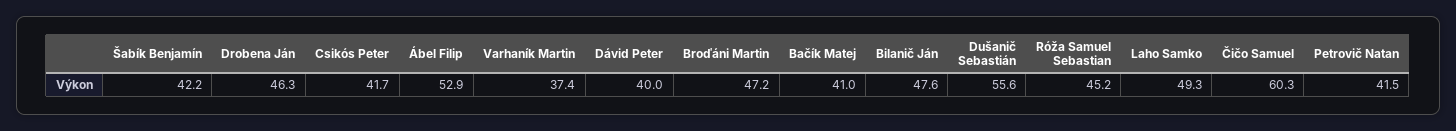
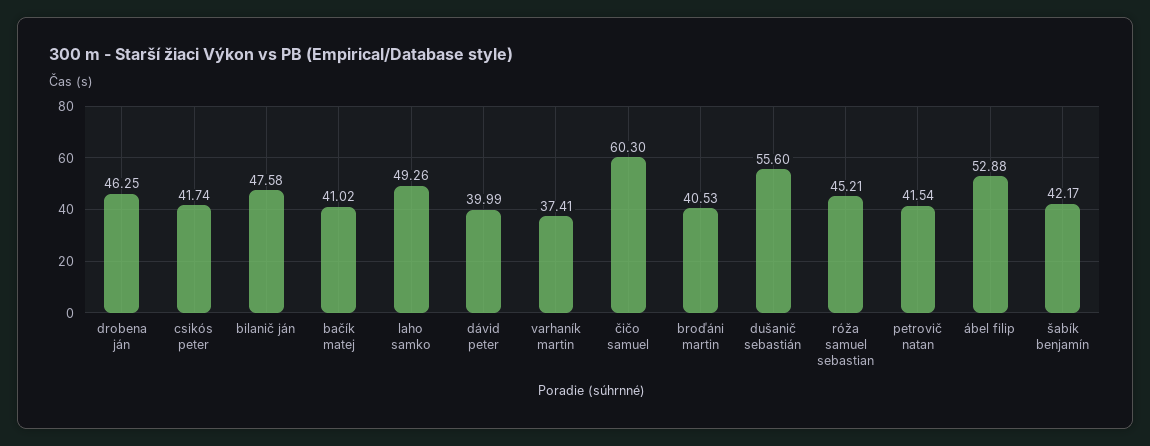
  {
    "Šabík Benjamín": 42.17,
    "Drobena Ján": 46.25,
    "Csikós Peter": 41.74,
    "Ábel Filip": 52.88,
    "Varhaník Martin": 37.41,
    "Dávid Peter": 39.99,
-   "Broďáni Martin": 47.2,
+   "Broďáni Martin": 40.53,
    "Bačík Matej": 41.02,
    "Bilanič Ján": 47.58,
    "Dušanič Sebastián": 55.6,
    "Róža Samuel Sebastian": 45.21,
    "Laho Samko": 49.26,
    "Čičo Samuel": 60.3,
    "Petrovič Natan": 41.54
  }

